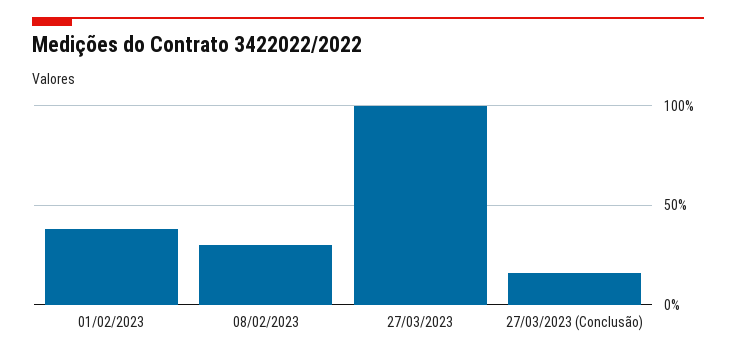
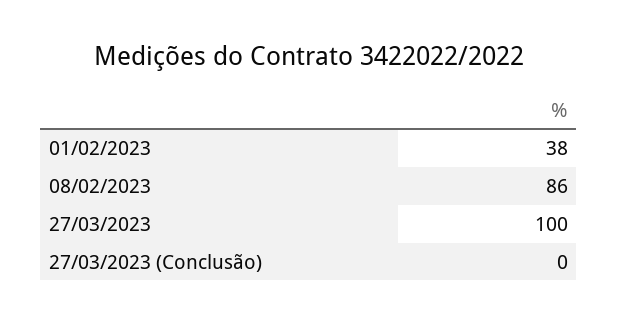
  {
    "01/02/2023": 38,
-   "08/02/2023": 30,
+   "08/02/2023": 86,
    "27/03/2023": 100,
-   "27/03/2023 (Conclusão)": 15
+   "27/03/2023 (Conclusão)": 0
  }

